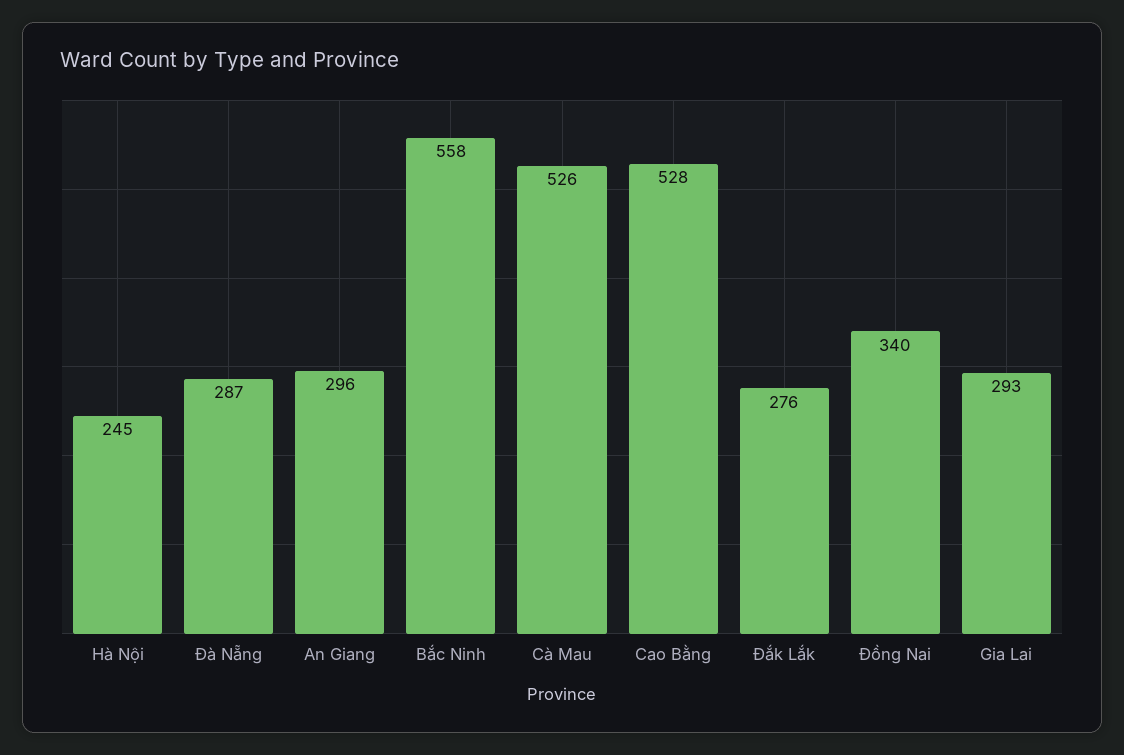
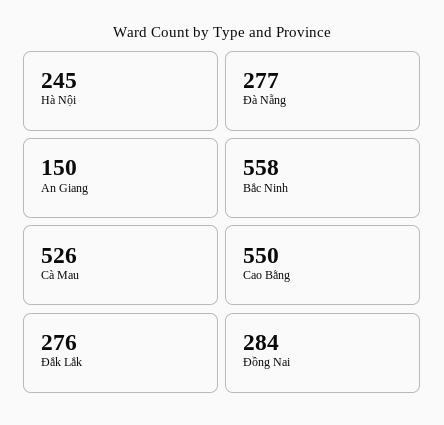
  {
    "Hà Nội": 245,
-   "Đà Nẵng": 287,
+   "Đà Nẵng": 277,
-   "An Giang": 296,
+   "An Giang": 150,
    "Bắc Ninh": 558,
    "Cà Mau": 526,
-   "Cao Bằng": 528,
+   "Cao Bằng": 550,
    "Đắk Lắk": 276,
-   "Đồng Nai": 340,
+   "Đồng Nai": 284
-   "Gia Lai": 293
  }

